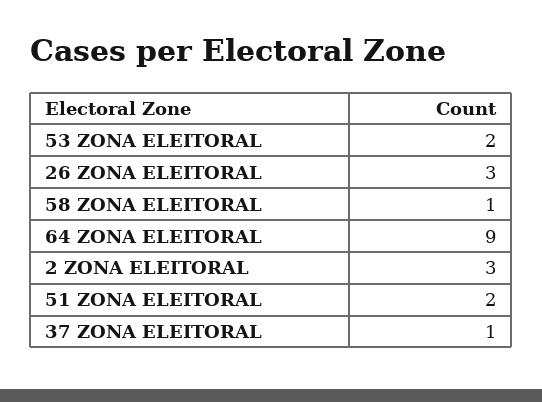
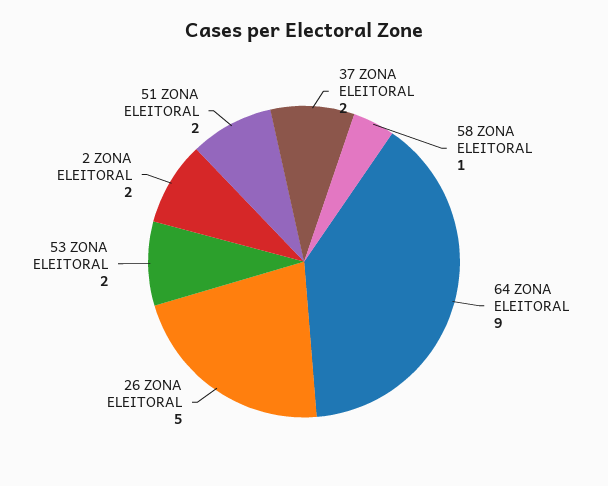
  {
    "53 ZONA ELEITORAL": 2,
-   "26 ZONA ELEITORAL": 3,
+   "26 ZONA ELEITORAL": 5,
    "58 ZONA ELEITORAL": 1,
    "64 ZONA ELEITORAL": 9,
-   "2 ZONA ELEITORAL": 3,
+   "2 ZONA ELEITORAL": 2,
    "51 ZONA ELEITORAL": 2,
-   "37 ZONA ELEITORAL": 1
+   "37 ZONA ELEITORAL": 2
  }

